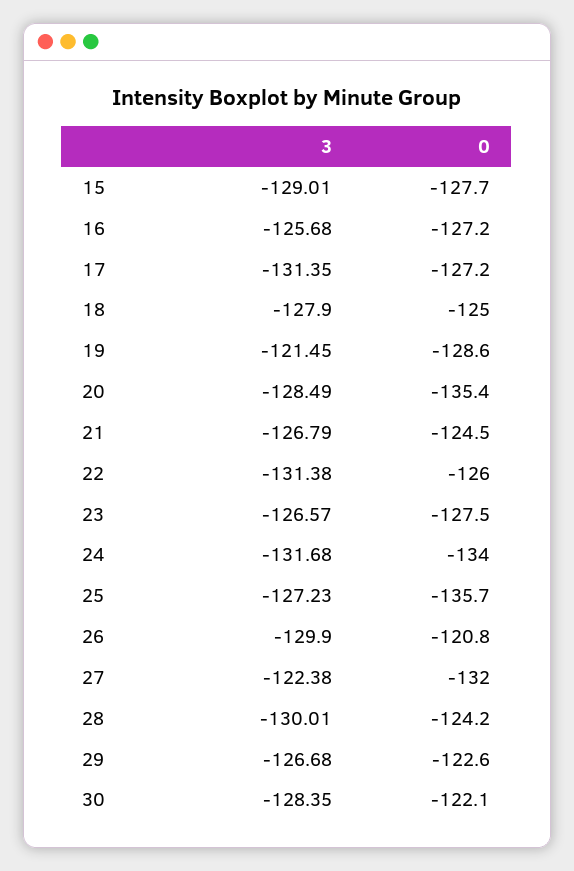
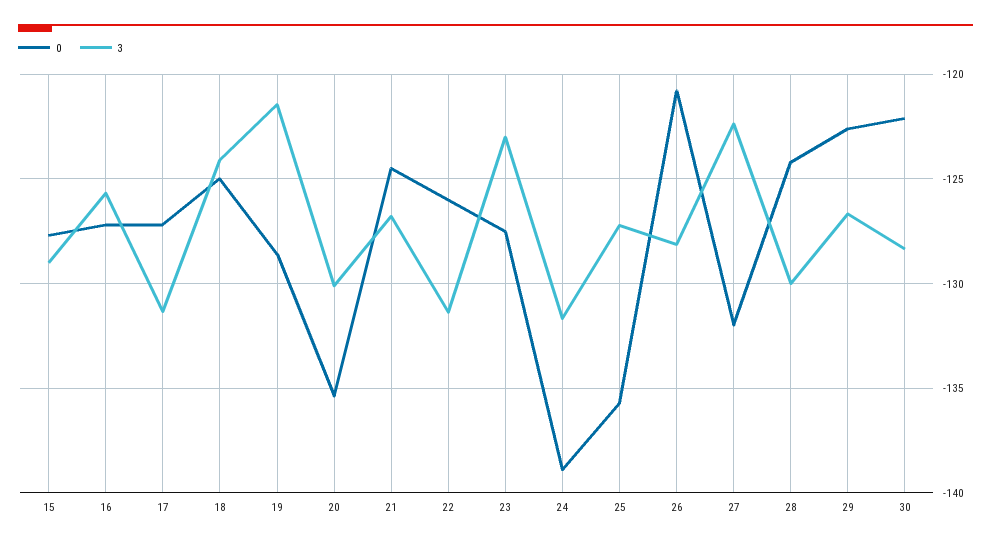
  {
    "3": {
      "15": -129.01,
      "16": -125.68,
      "17": -131.35,
-     "18": -127.9,
+     "18": -124,
      "19": -121.45,
-     "20": -128.49,
+     "20": -130,
      "21": -126.79,
      "22": -131.38,
-     "23": -126.57,
+     "23": -123,
      "24": -131.68,
      "25": -127.23,
-     "26": -129.9,
+     "26": -128,
      "27": -122.38,
      "28": -130.01,
      "29": -126.68,
      "30": -128.35
    },
    "0": {
      "15": -127.7,
      "16": -127.2,
      "17": -127.2,
      "18": -125,
      "19": -128.6,
      "20": -135.4,
      "21": -124.5,
      "22": -126,
      "23": -127.5,
-     "24": -134,
+     "24": -139,
      "25": -135.7,
      "26": -120.8,
      "27": -132,
      "28": -124.2,
      "29": -122.6,
      "30": -122.1
    }
  }

